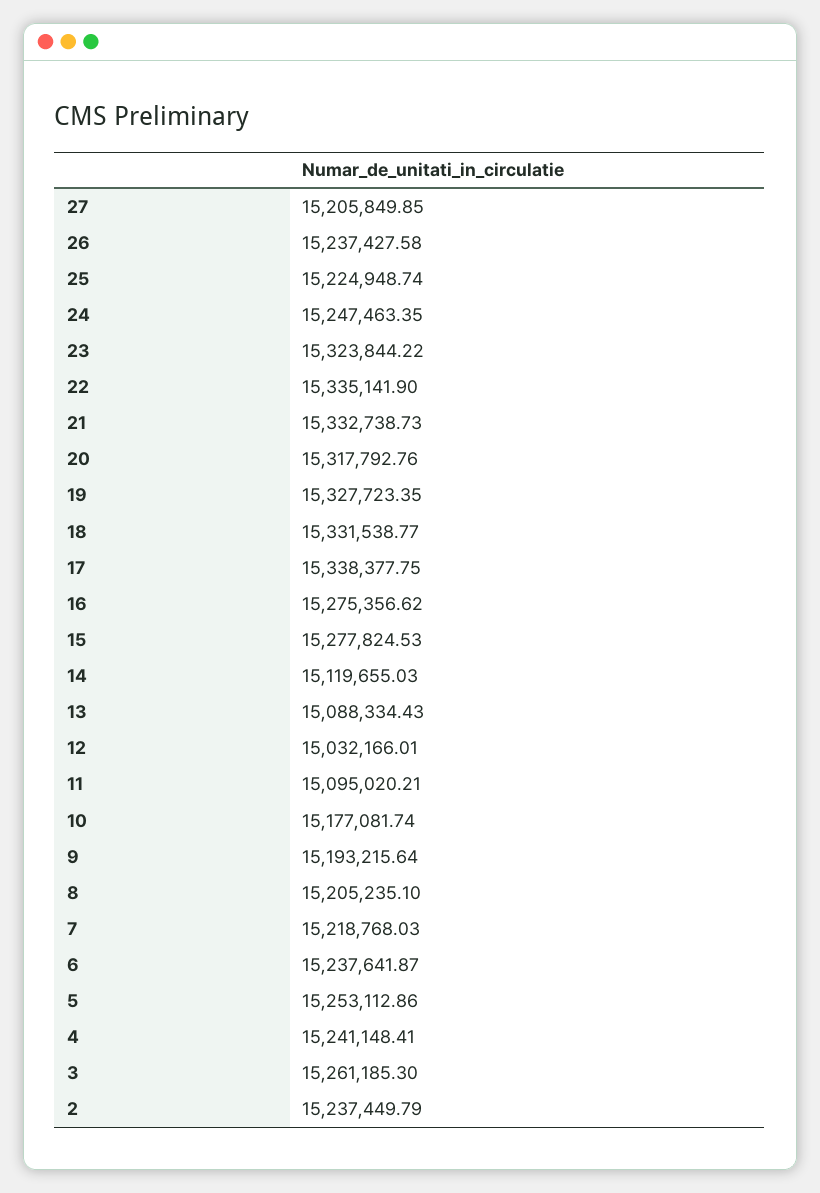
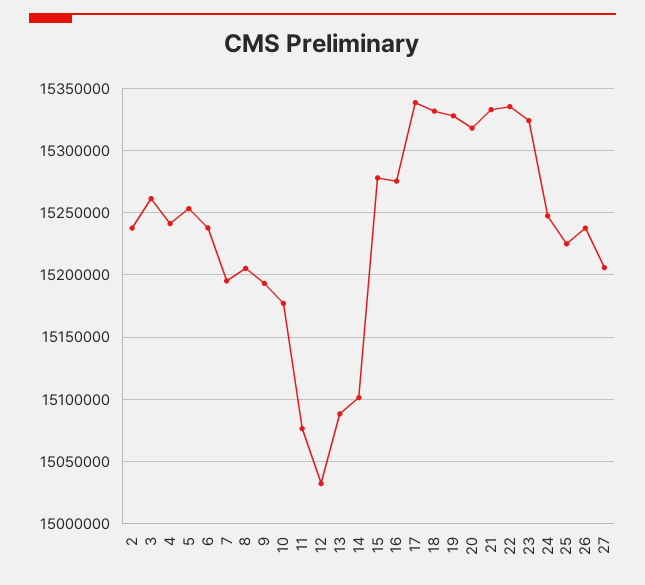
  {
    "27": 15205849.85,
    "26": 15237427.58,
    "25": 15224948.74,
    "24": 15247463.35,
    "23": 15323844.22,
    "22": 15335141.9,
    "21": 15332738.73,
    "20": 15317792.76,
    "19": 15327723.35,
    "18": 15331538.77,
    "17": 15338377.75,
    "16": 15275356.62,
    "15": 15277824.53,
-   "14": 15119655.03,
+   "14": 15100000,
    "13": 15088334.43,
    "12": 15032166.01,
-   "11": 15095020.21,
+   "11": 15075000,
    "10": 15177081.74,
    "9": 15193215.64,
    "8": 15205235.1,
-   "7": 15218768.03,
+   "7": 15195000,
    "6": 15237641.87,
    "5": 15253112.86,
    "4": 15241148.41,
    "3": 15261185.3,
    "2": 15237449.79
  }

